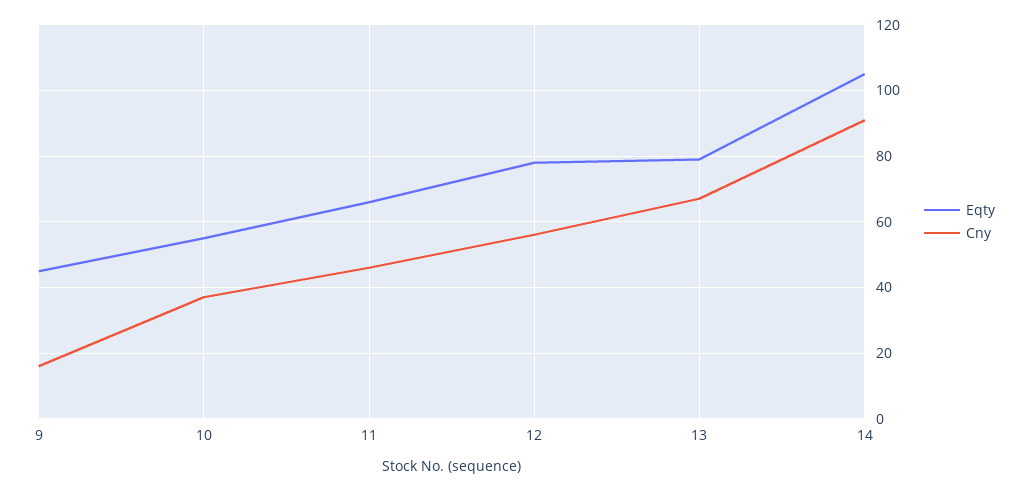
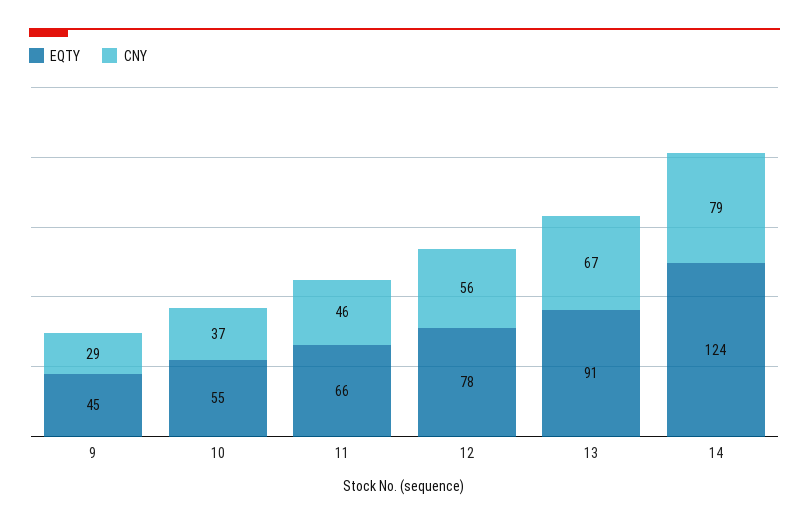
  {
    "Eqty": {
      "9": 45,
      "10": 55,
      "11": 66,
      "12": 78,
-     "13": 80,
+     "13": 91,
-     "14": 105
+     "14": 124
    },
    "Cny": {
-     "9": 15,
+     "9": 29,
      "10": 37,
      "11": 46,
      "12": 56,
      "13": 67,
-     "14": 90
+     "14": 79
    }
  }

